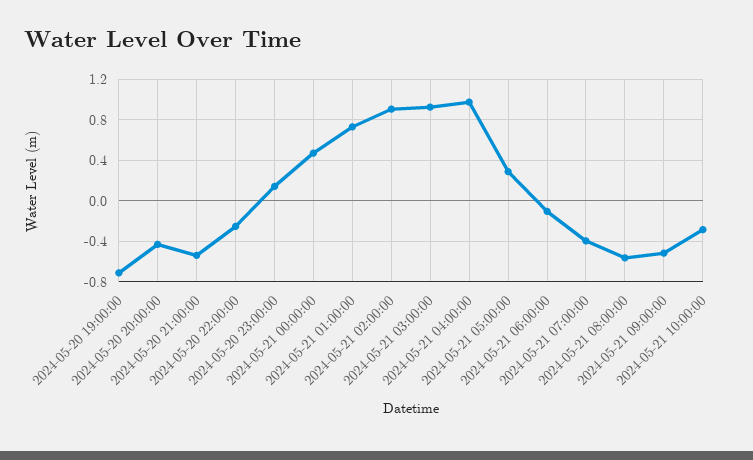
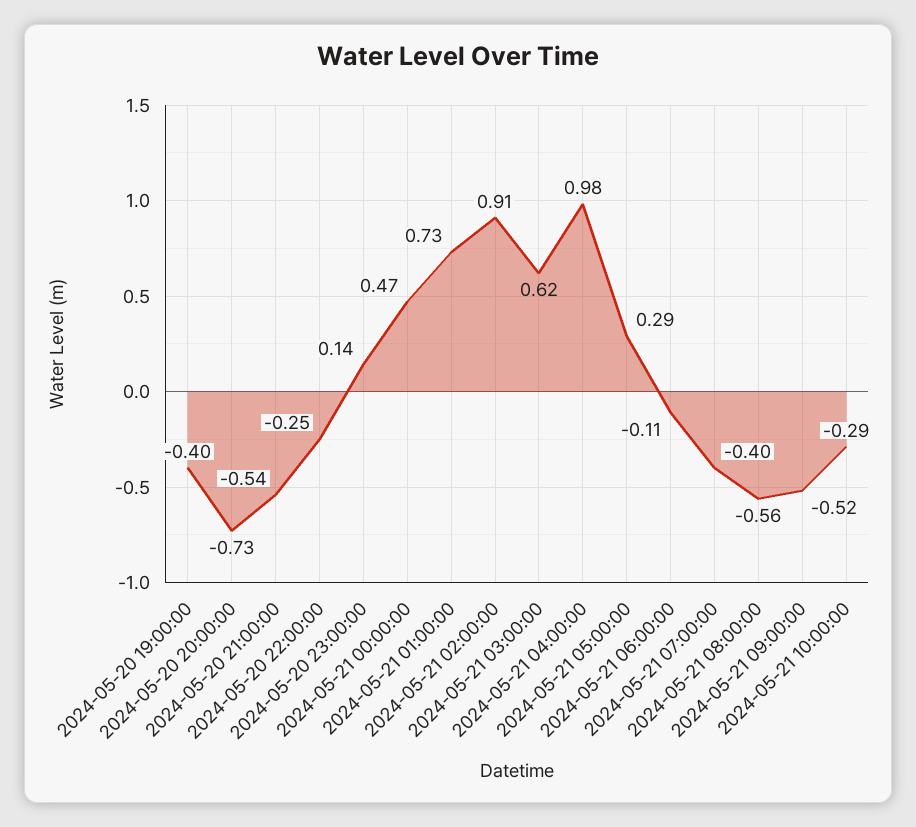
  {
-   "2024-05-20 19:00:00": -0.7,
+   "2024-05-20 19:00:00": -0.4,
-   "2024-05-20 20:00:00": -0.4,
+   "2024-05-20 20:00:00": -0.73,
    "2024-05-20 21:00:00": -0.54,
    "2024-05-20 22:00:00": -0.25,
    "2024-05-20 23:00:00": 0.14,
    "2024-05-21 00:00:00": 0.47,
    "2024-05-21 01:00:00": 0.73,
    "2024-05-21 02:00:00": 0.91,
-   "2024-05-21 03:00:00": 0.9,
+   "2024-05-21 03:00:00": 0.62,
    "2024-05-21 04:00:00": 0.98,
    "2024-05-21 05:00:00": 0.29,
    "2024-05-21 06:00:00": -0.11,
    "2024-05-21 07:00:00": -0.4,
    "2024-05-21 08:00:00": -0.56,
    "2024-05-21 09:00:00": -0.52,
    "2024-05-21 10:00:00": -0.29
  }

